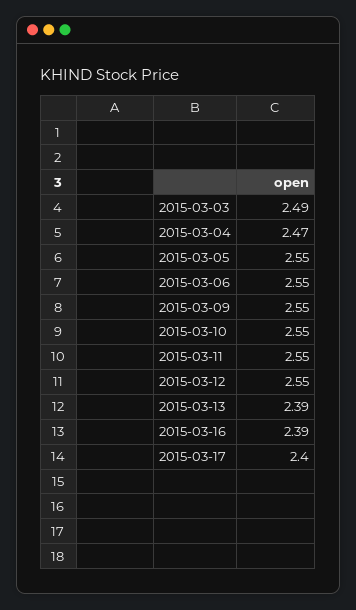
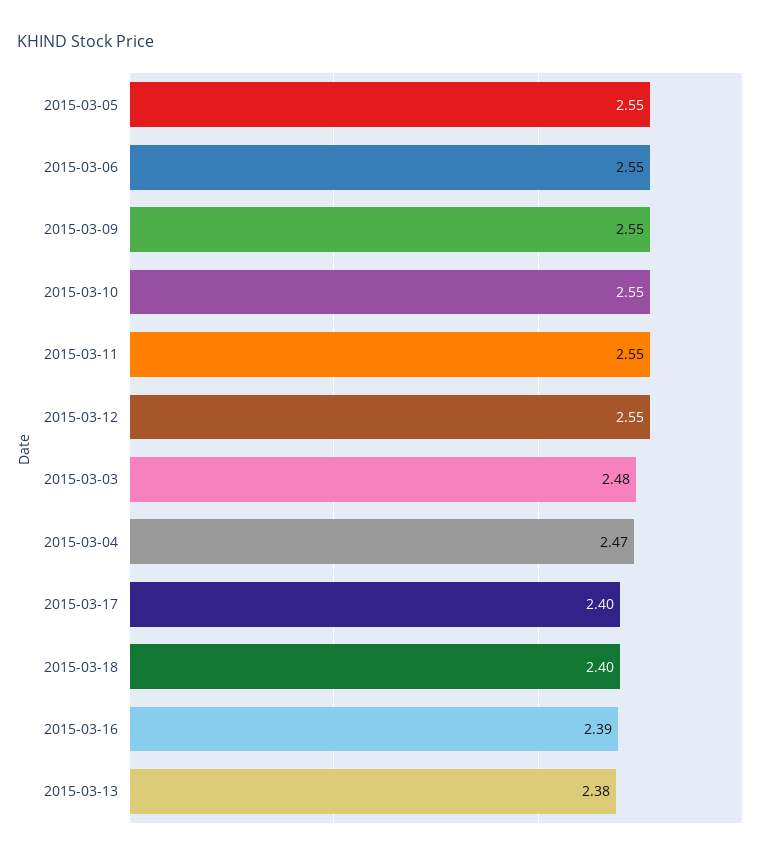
  {
-   "2015-03-03": 2.49,
+   "2015-03-03": 2.48,
    "2015-03-04": 2.47,
    "2015-03-05": 2.55,
    "2015-03-06": 2.55,
    "2015-03-09": 2.55,
    "2015-03-10": 2.55,
    "2015-03-11": 2.55,
    "2015-03-12": 2.55,
-   "2015-03-13": 2.39,
+   "2015-03-13": 2.38,
    "2015-03-16": 2.39,
-   "2015-03-17": 2.4
+   "2015-03-17": 2.4,
+   "2015-03-18": 2.4
  }

